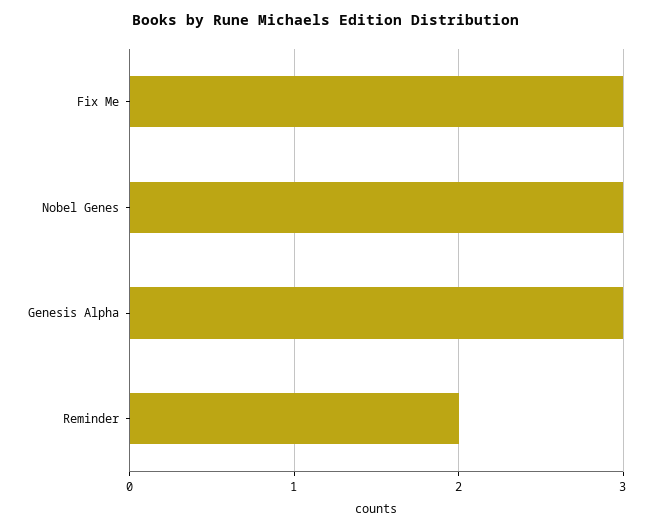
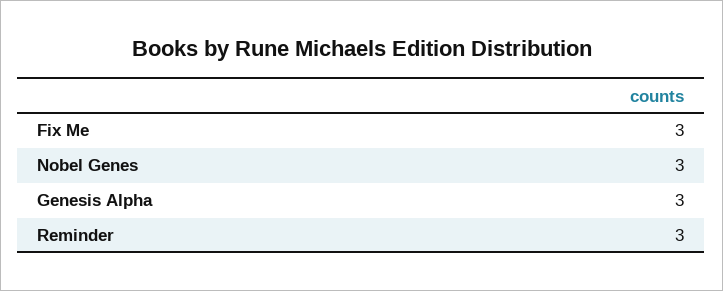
  {
    "Fix Me": 3,
    "Nobel Genes": 3,
    "Genesis Alpha": 3,
-   "Reminder": 2
+   "Reminder": 3
  }

